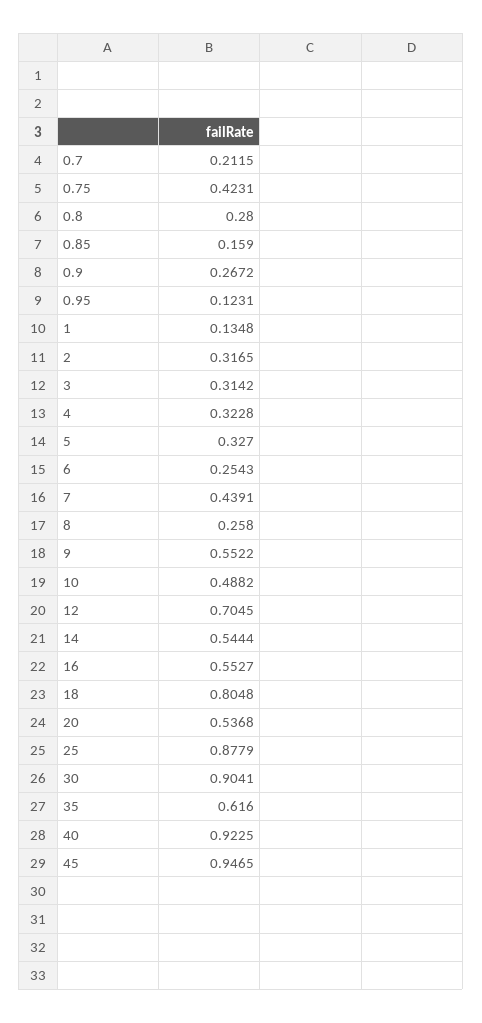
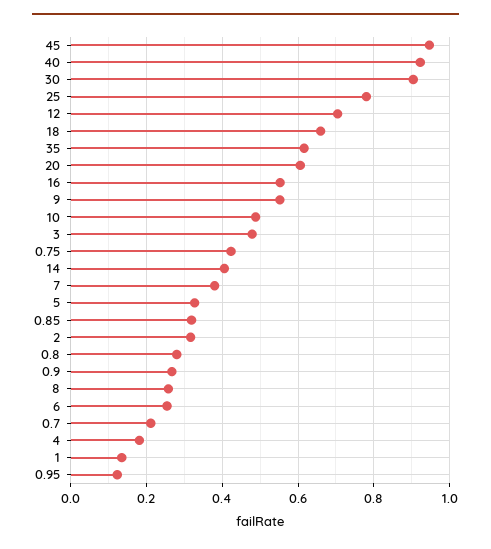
  {
    "0.7": 0.2115,
    "0.75": 0.4231,
    "0.8": 0.28,
-   "0.85": 0.159,
+   "0.85": 0.32,
    "0.9": 0.2672,
    "0.95": 0.1231,
    "1": 0.1348,
    "2": 0.3165,
-   "3": 0.3142,
+   "3": 0.48,
-   "4": 0.3228,
+   "4": 0.18,
    "5": 0.327,
    "6": 0.2543,
-   "7": 0.4391,
+   "7": 0.38,
    "8": 0.258,
    "9": 0.5522,
    "10": 0.4882,
    "12": 0.7045,
-   "14": 0.5444,
+   "14": 0.4,
    "16": 0.5527,
-   "18": 0.8048,
+   "18": 0.66,
-   "20": 0.5368,
+   "20": 0.6,
-   "25": 0.8779,
+   "25": 0.78,
    "30": 0.9041,
    "35": 0.616,
    "40": 0.9225,
    "45": 0.9465
  }

